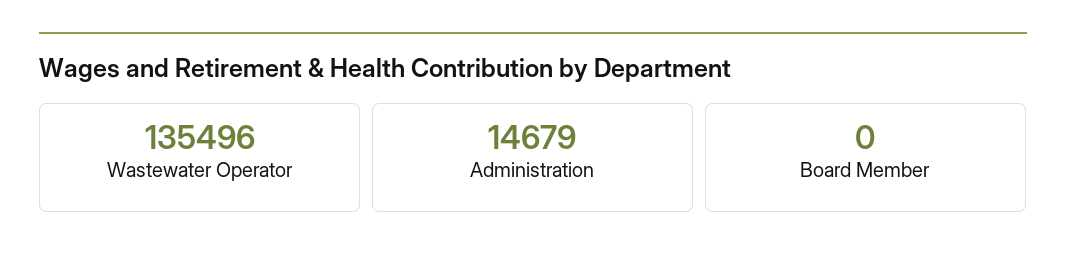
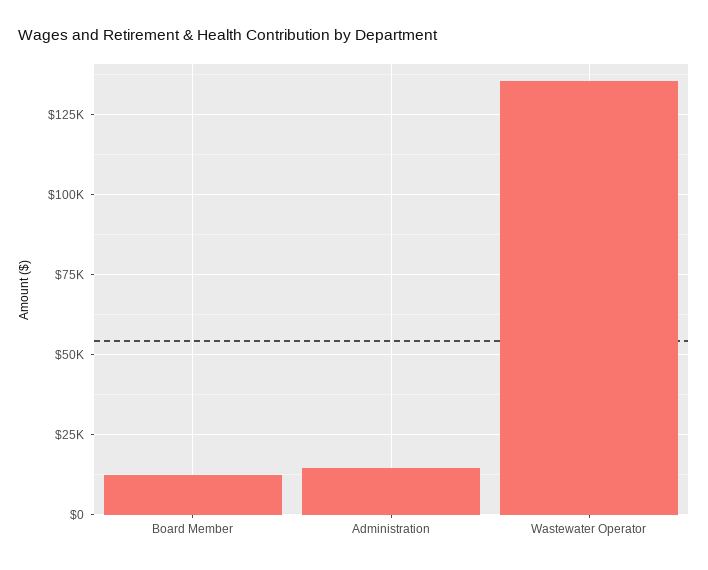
  {
    "Wastewater Operator": 135496,
    "Administration": 14679,
-   "Board Member": 0
+   "Board Member": 12500
  }

